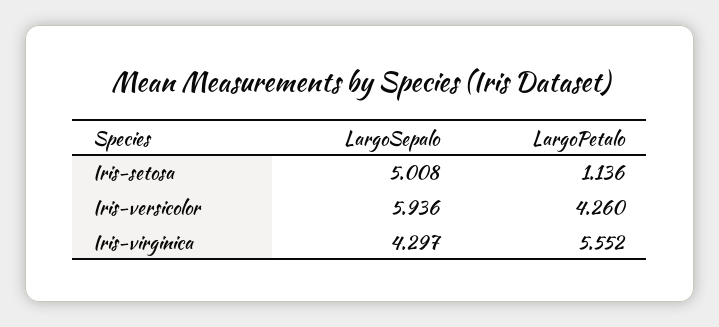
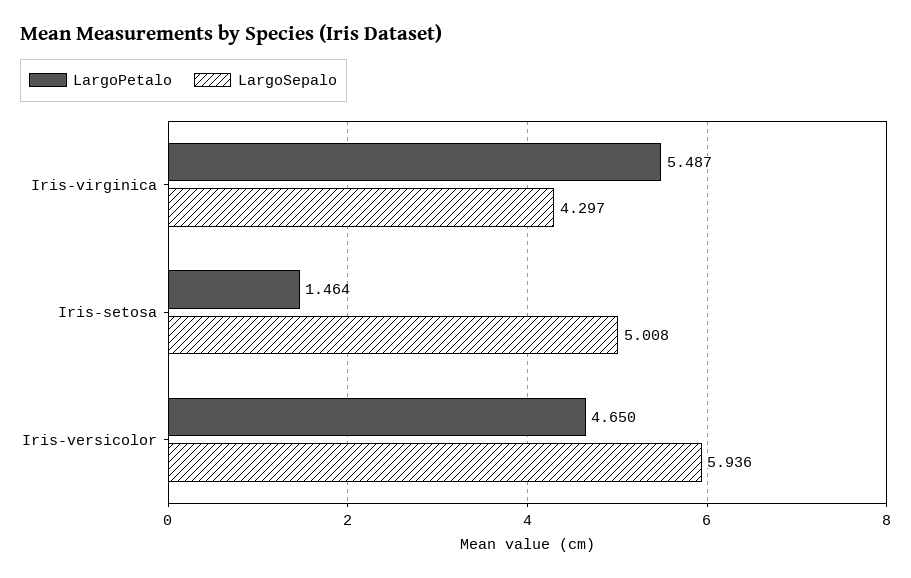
  {
    "LargoSepalo": {
      "Iris-setosa": 5.008,
      "Iris-versicolor": 5.936,
      "Iris-virginica": 4.297
    },
    "LargoPetalo": {
-     "Iris-setosa": 1.136,
+     "Iris-setosa": 1.464,
-     "Iris-versicolor": 4.26,
+     "Iris-versicolor": 4.65,
-     "Iris-virginica": 5.552
+     "Iris-virginica": 5.487
    }
  }

